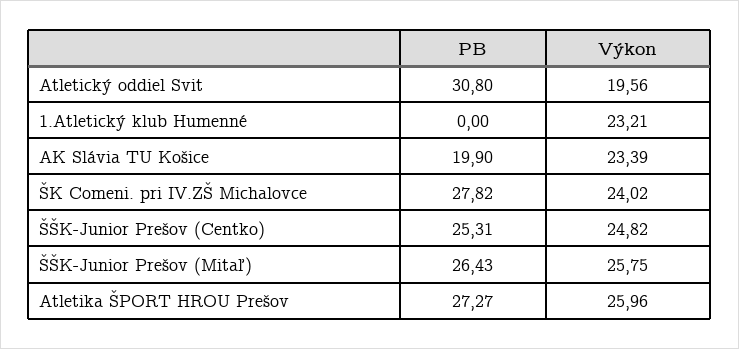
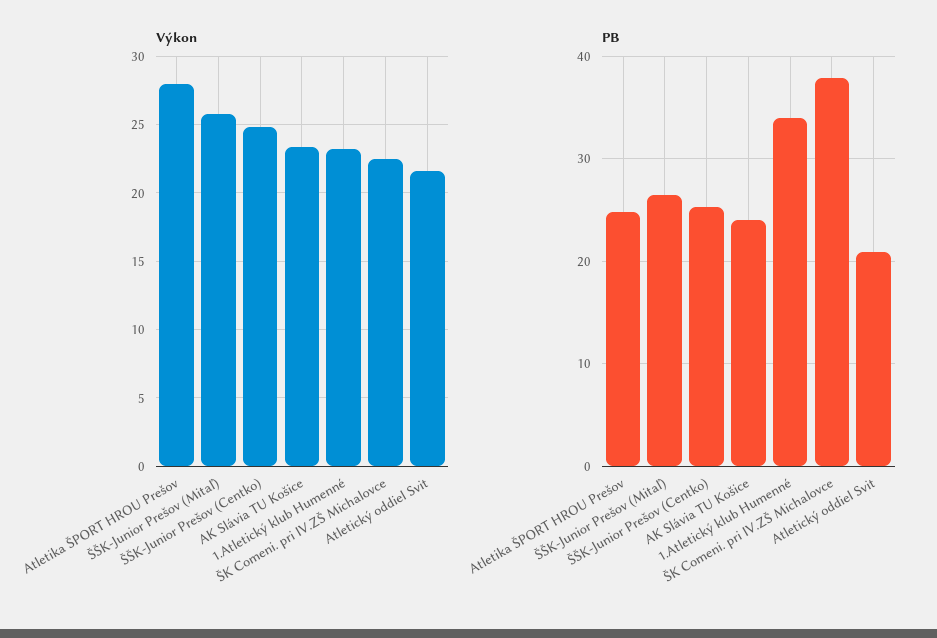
  {
    "PB": {
-     "Atletický oddiel Svit": 30.8,
+     "Atletický oddiel Svit": 21,
-     "1.Atletický klub Humenné": 0,
+     "1.Atletický klub Humenné": 34,
-     "AK Slávia TU Košice": 19.9,
+     "AK Slávia TU Košice": 24,
-     "ŠK Comeni. pri IV.ZŠ Michalovce": 27.82,
+     "ŠK Comeni. pri IV.ZŠ Michalovce": 38,
      "ŠŠK-Junior Prešov (Centko)": 25.31,
      "ŠŠK-Junior Prešov (Mitaľ)": 26.43,
-     "Atletika ŠPORT HROU Prešov": 27.27
+     "Atletika ŠPORT HROU Prešov": 25
    },
    "Výkon": {
-     "Atletický oddiel Svit": 19.56,
+     "Atletický oddiel Svit": 21.5,
      "1.Atletický klub Humenné": 23.21,
      "AK Slávia TU Košice": 23.39,
-     "ŠK Comeni. pri IV.ZŠ Michalovce": 24.02,
+     "ŠK Comeni. pri IV.ZŠ Michalovce": 22.5,
      "ŠŠK-Junior Prešov (Centko)": 24.82,
      "ŠŠK-Junior Prešov (Mitaľ)": 25.75,
-     "Atletika ŠPORT HROU Prešov": 25.96
+     "Atletika ŠPORT HROU Prešov": 28
    }
  }

